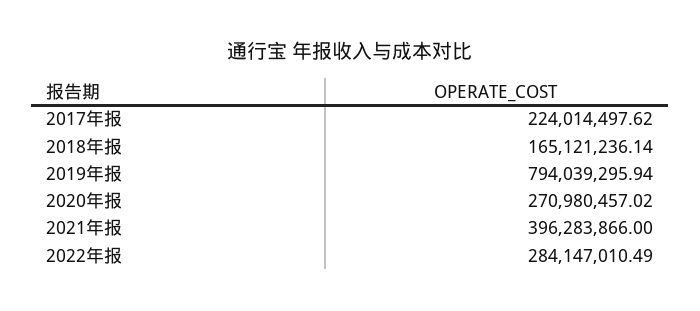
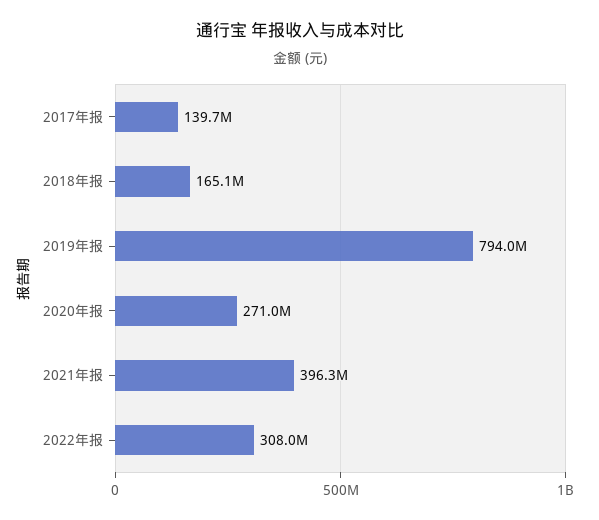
  {
-   "2017年报": 224014497.62,
+   "2017年报": 139700000,
    "2018年报": 165121236.14,
    "2019年报": 794039295.94,
    "2020年报": 270980457.02,
    "2021年报": 396283866,
-   "2022年报": 284147010.49
+   "2022年报": 308000000
  }

